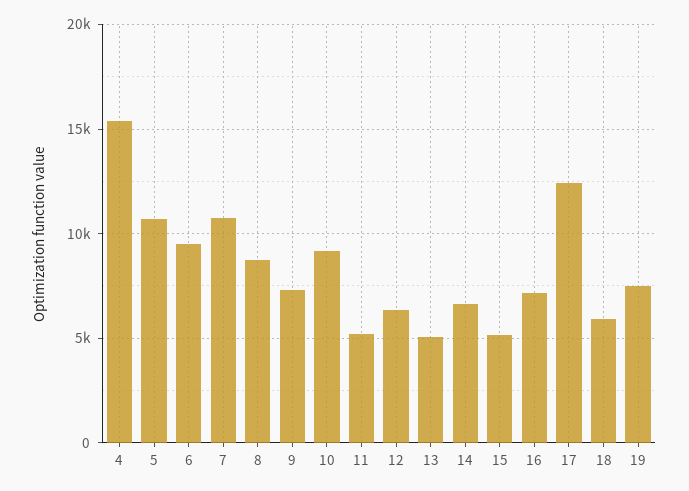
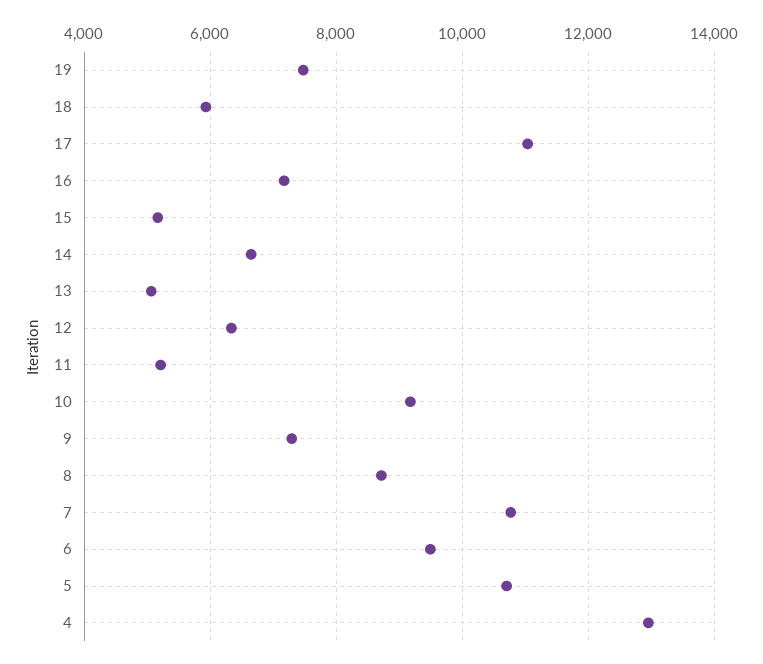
  {
-   "4": 15500,
+   "4": 13000,
    "5": 10800,
    "6": 9400,
    "7": 10800,
    "8": 8800,
    "9": 7200,
    "10": 9200,
    "11": 5200,
    "12": 6400,
    "13": 5000,
    "14": 6600,
    "15": 5200,
    "16": 7200,
-   "17": 12500,
+   "17": 11000,
    "18": 6000,
    "19": 7400
  }

